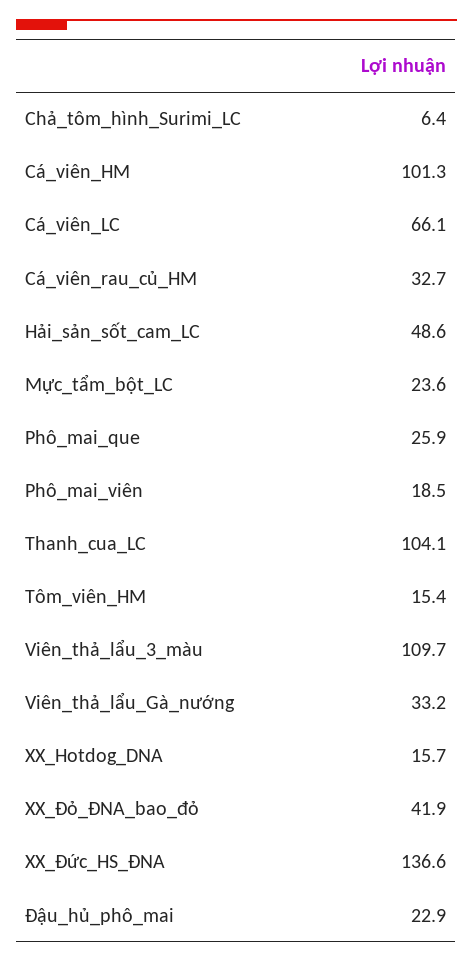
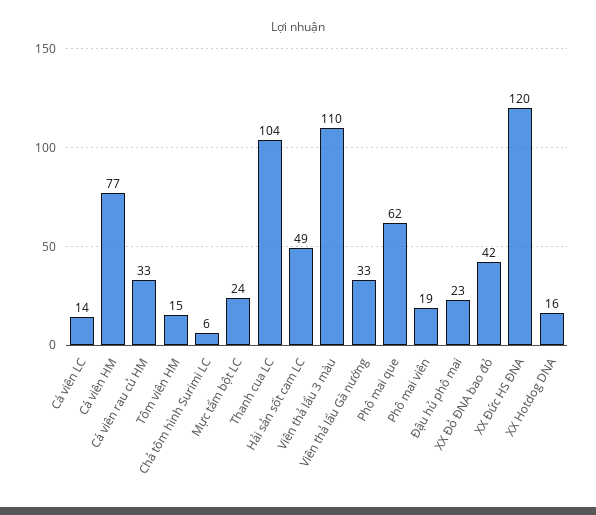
  {
    "Chả_tôm_hình_Surimi_LC": 6.4,
-   "Cá_viên_HM": 101.3,
+   "Cá_viên_HM": 77,
-   "Cá_viên_LC": 66.1,
+   "Cá_viên_LC": 14,
    "Cá_viên_rau_củ_HM": 32.7,
    "Hải_sản_sốt_cam_LC": 48.6,
    "Mực_tẩm_bột_LC": 23.6,
-   "Phô_mai_que": 25.9,
+   "Phô_mai_que": 62,
    "Phô_mai_viên": 18.5,
    "Thanh_cua_LC": 104.1,
    "Tôm_viên_HM": 15.4,
    "Viên_thả_lẩu_3_màu": 109.7,
    "Viên_thả_lẩu_Gà_nướng": 33.2,
    "XX_Hotdog_DNA": 15.7,
    "XX_Đỏ_ĐNA_bao_đỏ": 41.9,
-   "XX_Đức_HS_ĐNA": 136.6,
+   "XX_Đức_HS_ĐNA": 120,
    "Đậu_hủ_phô_mai": 22.9
  }

